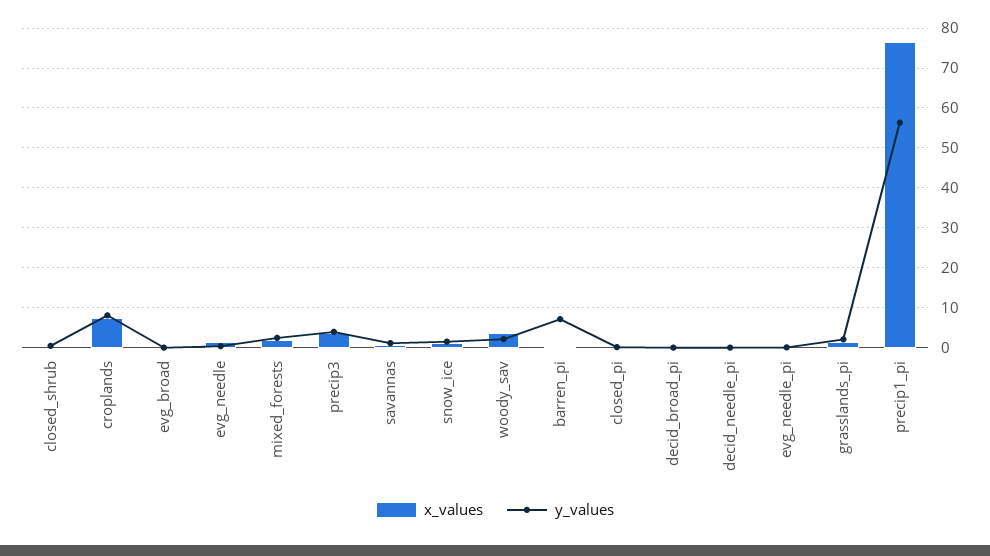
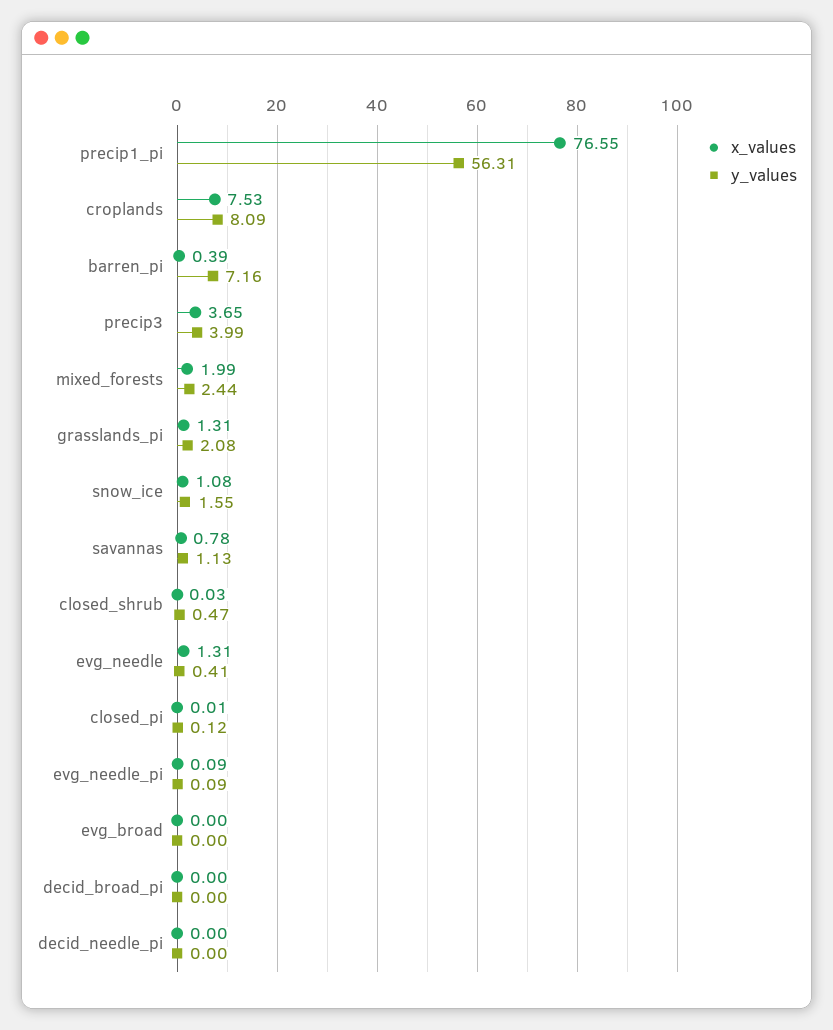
  {
    "x_values": {
      "closed_shrub": 0.03,
      "croplands": 7.53,
      "evg_broad": 0,
      "evg_needle": 1.31,
      "mixed_forests": 1.99,
      "precip3": 3.65,
      "savannas": 0.78,
      "snow_ice": 1.08,
-     "woody_sav": 4,
      "barren_pi": 0.39,
      "closed_pi": 0.01,
      "decid_broad_pi": 0,
      "decid_needle_pi": 0,
      "evg_needle_pi": 0.09,
      "grasslands_pi": 1.31,
      "precip1_pi": 76.55
    },
    "y_values": {
      "closed_shrub": 0.47,
      "croplands": 8.09,
      "evg_broad": 0,
      "evg_needle": 0.41,
      "mixed_forests": 2.44,
      "precip3": 3.99,
      "savannas": 1.13,
      "snow_ice": 1.55,
-     "woody_sav": 2,
      "barren_pi": 7.16,
      "closed_pi": 0.12,
      "decid_broad_pi": 0,
      "decid_needle_pi": 0,
      "evg_needle_pi": 0.09,
      "grasslands_pi": 2.08,
      "precip1_pi": 56.31
    }
  }

